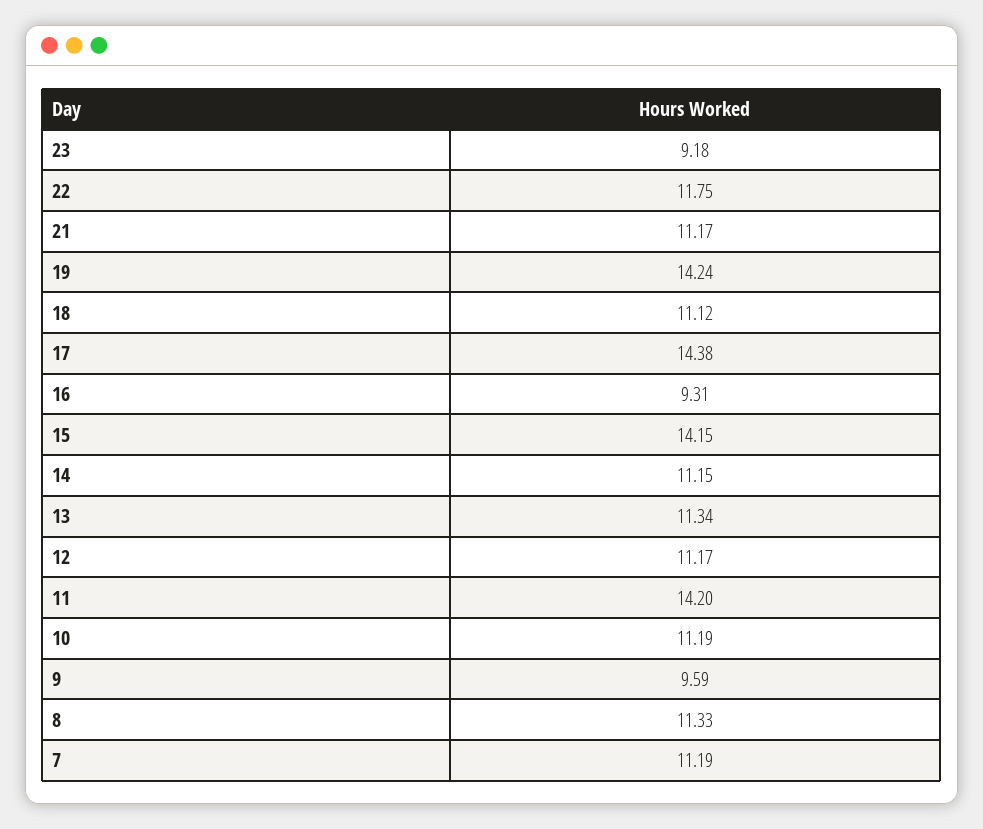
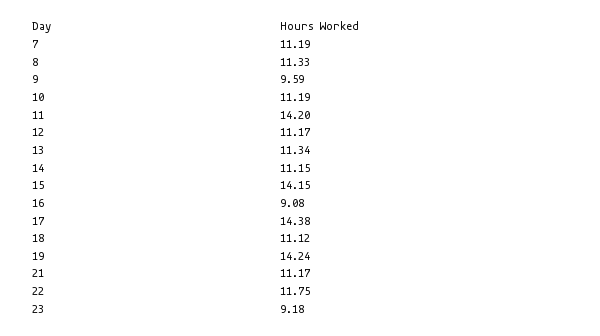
  {
    "23": 9.18,
    "22": 11.75,
    "21": 11.17,
    "19": 14.24,
    "18": 11.12,
    "17": 14.38,
-   "16": 9.31,
+   "16": 9.08,
    "15": 14.15,
    "14": 11.15,
    "13": 11.34,
    "12": 11.17,
    "11": 14.2,
    "10": 11.19,
    "9": 9.59,
    "8": 11.33,
    "7": 11.19
  }

